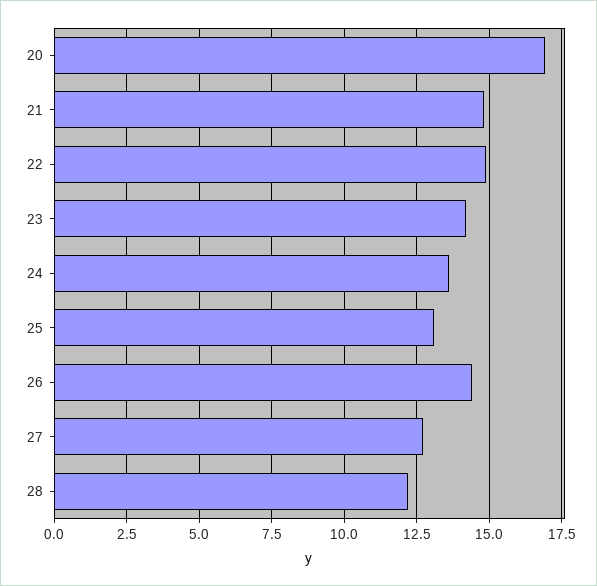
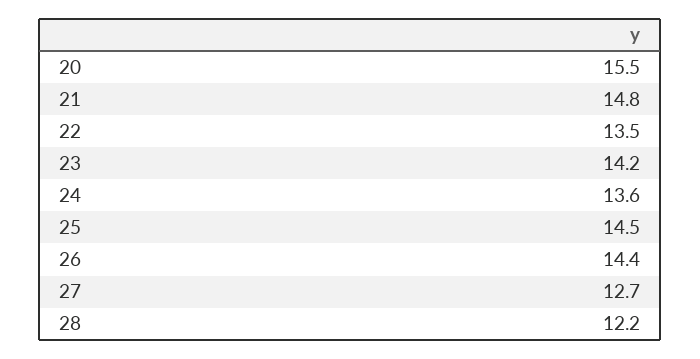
  {
-   "20": 17,
+   "20": 15.5,
    "21": 14.8,
-   "22": 15,
+   "22": 13.5,
    "23": 14.2,
    "24": 13.6,
-   "25": 13,
+   "25": 14.5,
    "26": 14.4,
    "27": 12.7,
    "28": 12.2
  }

